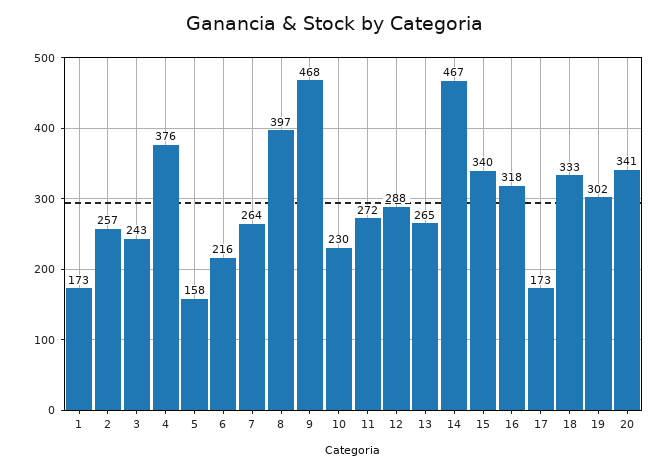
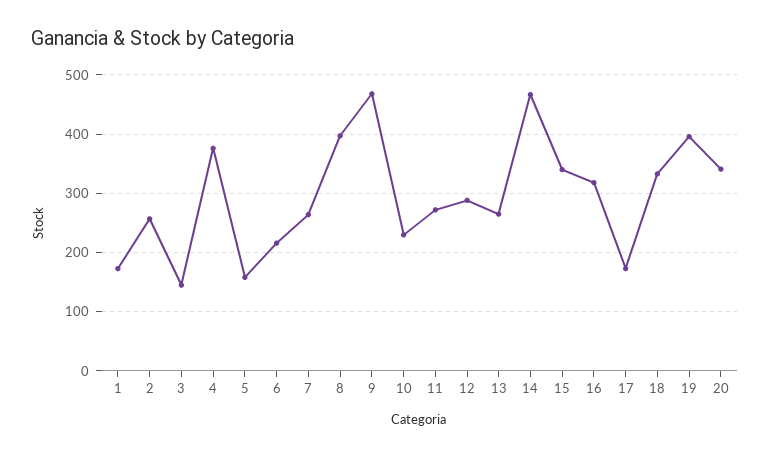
  {
    "1": 173,
    "2": 257,
-   "3": 243,
+   "3": 140,
    "4": 376,
    "5": 158,
    "6": 216,
    "7": 264,
    "8": 397,
    "9": 468,
    "10": 230,
    "11": 272,
    "12": 288,
    "13": 265,
    "14": 467,
    "15": 340,
    "16": 318,
    "17": 173,
    "18": 333,
-   "19": 302,
+   "19": 400,
    "20": 341
  }

